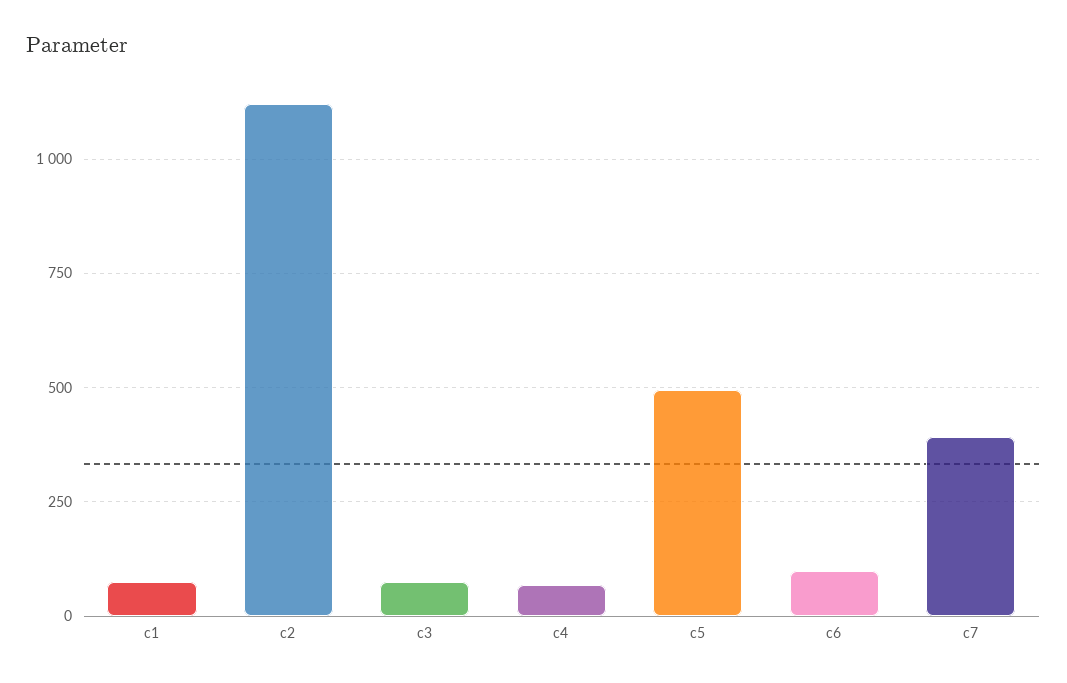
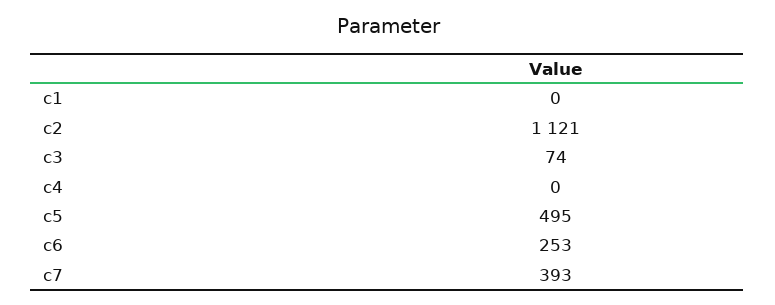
  {
-   "c1": 75,
+   "c1": 0,
    "c2": 1121,
    "c3": 74,
-   "c4": 75,
+   "c4": 0,
    "c5": 495,
-   "c6": 100,
+   "c6": 253,
    "c7": 393
  }

